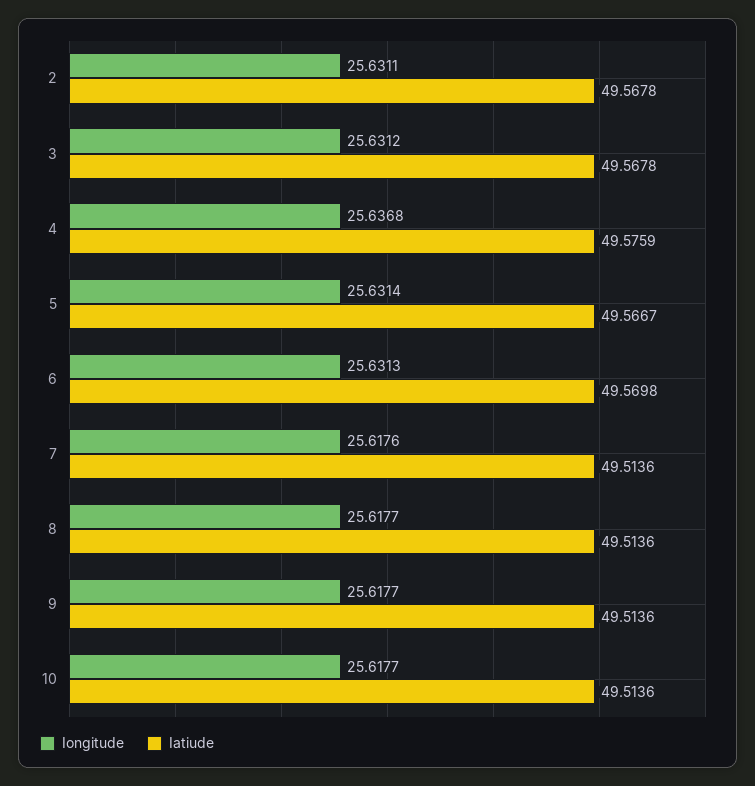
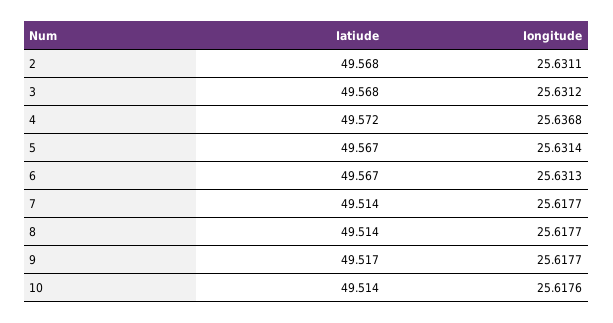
  {
    "Iongitude": {
      "2": 25.6311,
      "3": 25.6312,
      "4": 25.6368,
      "5": 25.6314,
      "6": 25.6313,
-     "7": 25.6176,
+     "7": 25.6177,
      "8": 25.6177,
      "9": 25.6177,
-     "10": 25.6177
+     "10": 25.6176
    },
    "Iatiude": {
      "2": 49.5678,
      "3": 49.5678,
-     "4": 49.5759,
+     "4": 49.572,
      "5": 49.5667,
-     "6": 49.5698,
+     "6": 49.567,
      "7": 49.5136,
      "8": 49.5136,
-     "9": 49.5136,
+     "9": 49.517,
      "10": 49.5136
    }
  }

